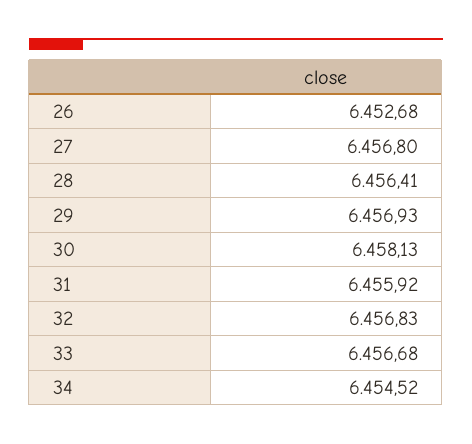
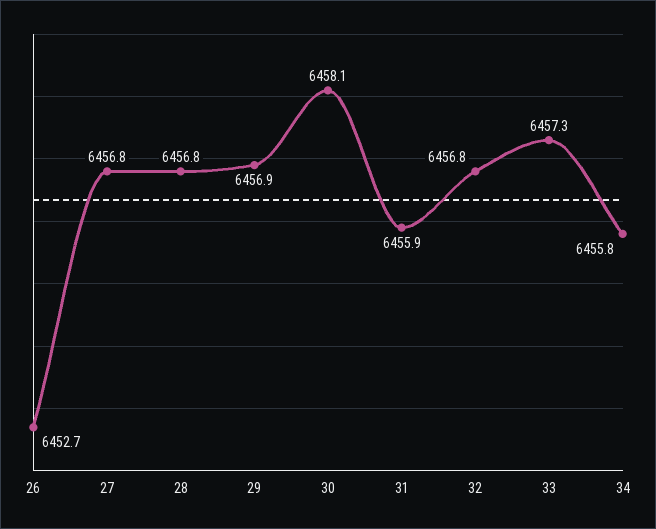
  {
    "26": 6452.68,
    "27": 6456.8,
-   "28": 6456.41,
+   "28": 6456.8,
    "29": 6456.93,
    "30": 6458.13,
    "31": 6455.92,
    "32": 6456.83,
-   "33": 6456.68,
+   "33": 6457.3,
-   "34": 6454.52
+   "34": 6455.8
  }

